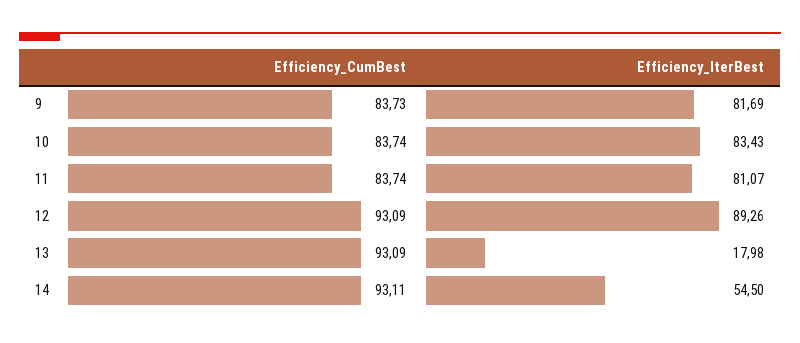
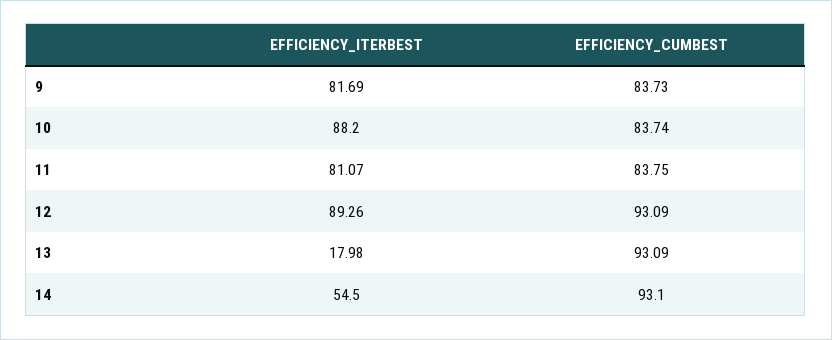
  {
    "Efficiency_CumBest": {
      "9": 83.73,
      "10": 83.74,
-     "11": 83.74,
+     "11": 83.75,
      "12": 93.09,
      "13": 93.09,
-     "14": 93.11
+     "14": 93.1
    },
    "Efficiency_IterBest": {
      "9": 81.69,
-     "10": 83.43,
+     "10": 88.2,
      "11": 81.07,
      "12": 89.26,
      "13": 17.98,
      "14": 54.5
    }
  }

